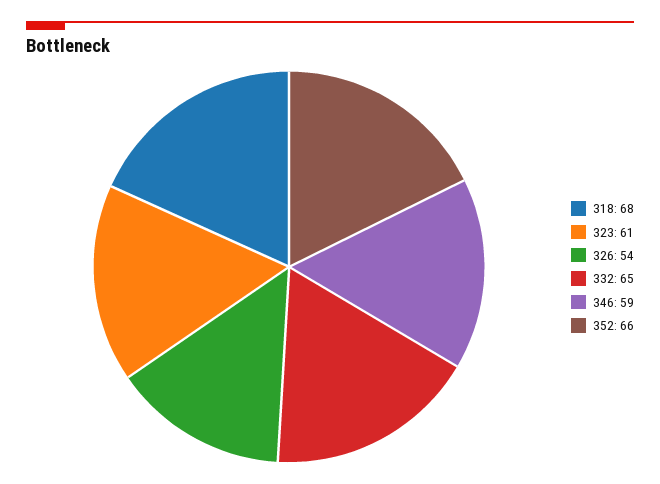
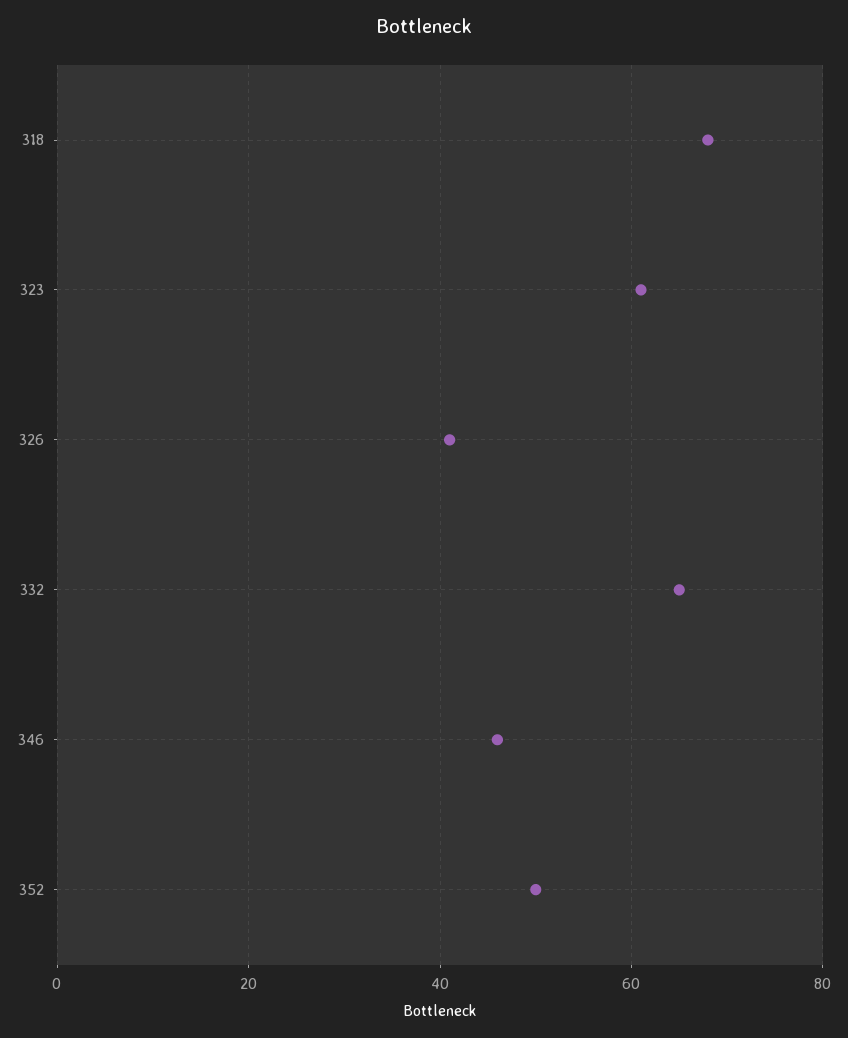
  {
    "318": 68,
    "323": 61,
-   "326": 54,
+   "326": 40,
    "332": 65,
-   "346": 59,
+   "346": 45,
-   "352": 66
+   "352": 50
  }

